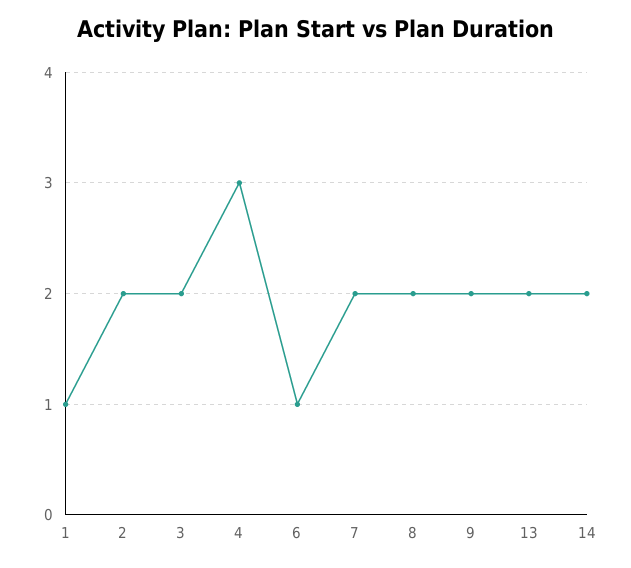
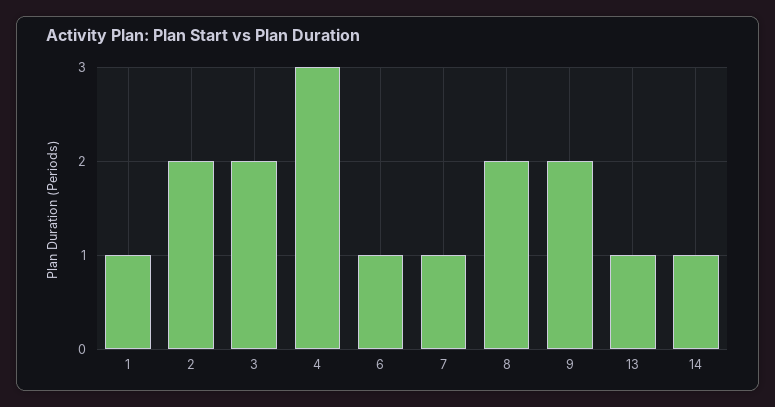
  {
    "1": 1,
    "2": 2,
    "3": 2,
    "4": 3,
    "6": 1,
-   "7": 2,
+   "7": 1,
    "8": 2,
    "9": 2,
-   "13": 2,
+   "13": 1,
-   "14": 2
+   "14": 1
  }

